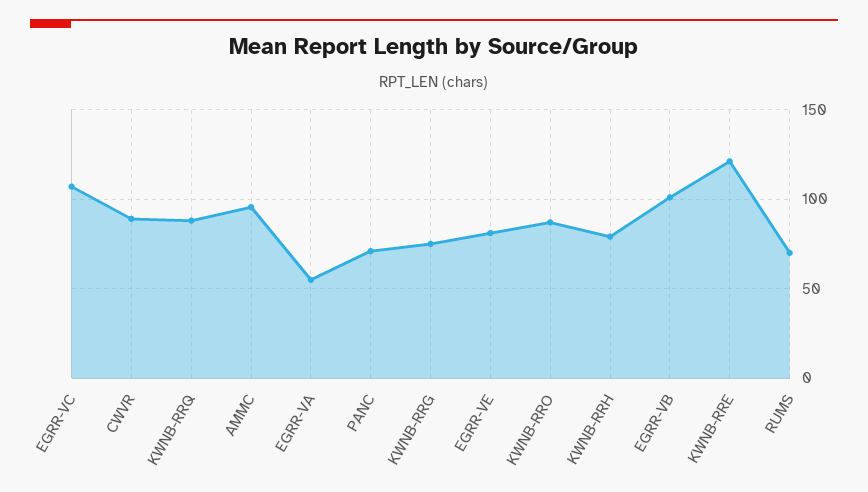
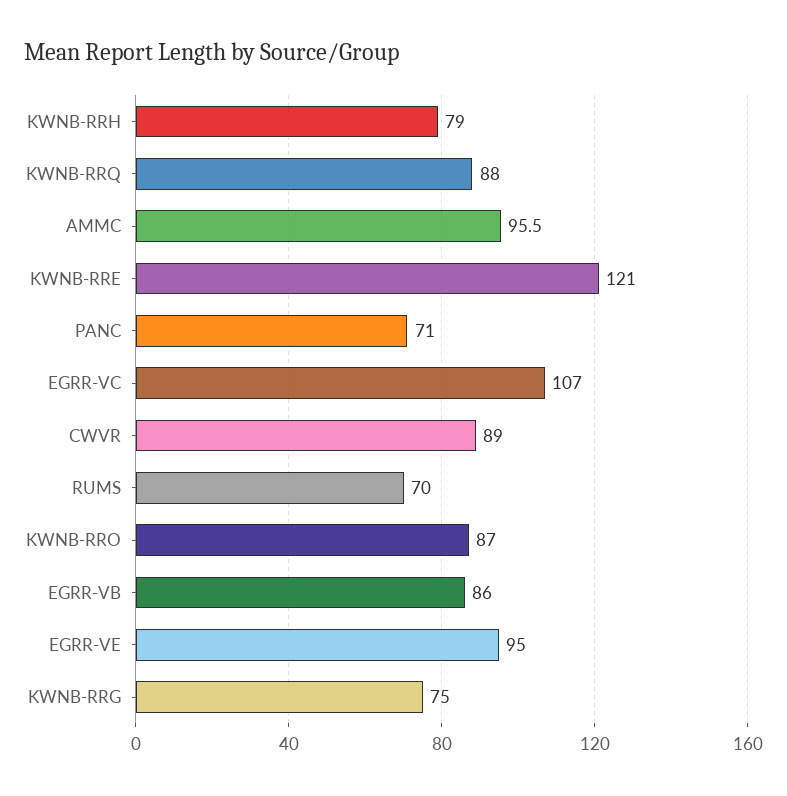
  {
    "EGRR-VC": 107,
    "CWVR": 89,
    "KWNB-RRQ": 88,
    "AMMC": 95.5,
-   "EGRR-VA": 55,
    "PANC": 71,
    "KWNB-RRG": 75,
-   "EGRR-VE": 80,
+   "EGRR-VE": 95,
    "KWNB-RRO": 87,
    "KWNB-RRH": 79,
-   "EGRR-VB": 100,
+   "EGRR-VB": 86,
    "KWNB-RRE": 121,
    "RUMS": 70
  }

